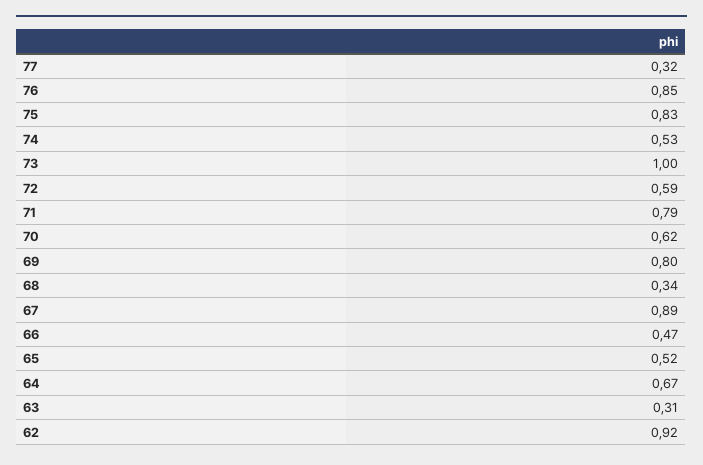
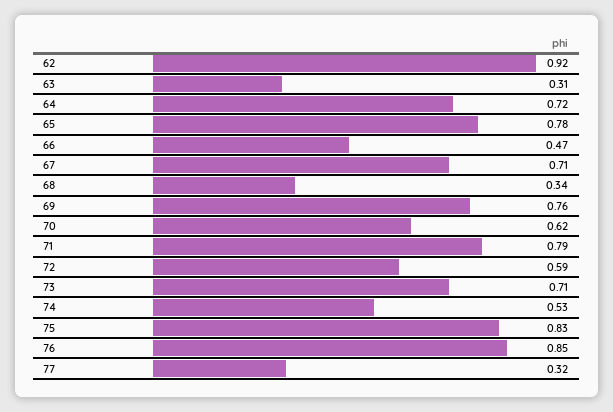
  {
    "77": 0.32,
    "76": 0.85,
    "75": 0.83,
    "74": 0.53,
-   "73": 1,
+   "73": 0.71,
    "72": 0.59,
    "71": 0.79,
    "70": 0.62,
-   "69": 0.8,
+   "69": 0.76,
    "68": 0.34,
-   "67": 0.89,
+   "67": 0.71,
    "66": 0.47,
-   "65": 0.52,
+   "65": 0.78,
-   "64": 0.67,
+   "64": 0.72,
    "63": 0.31,
    "62": 0.92
  }

